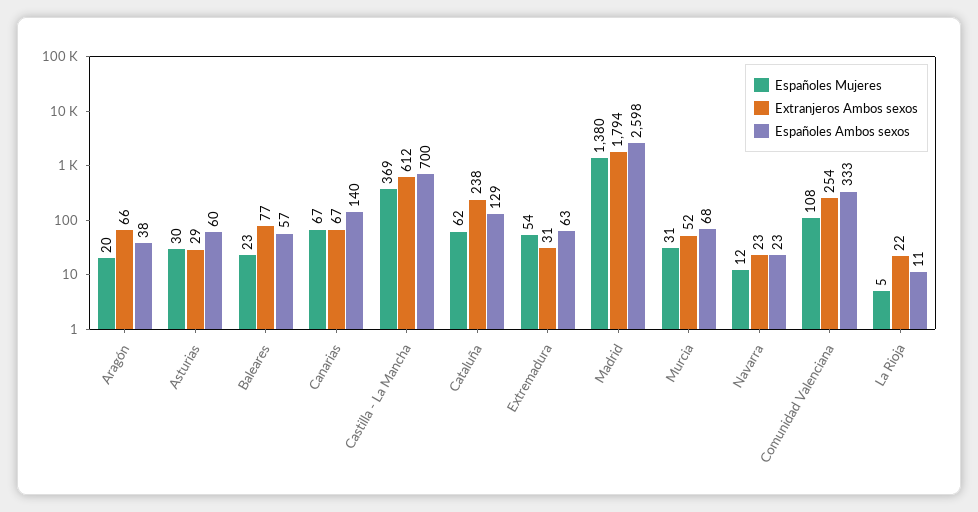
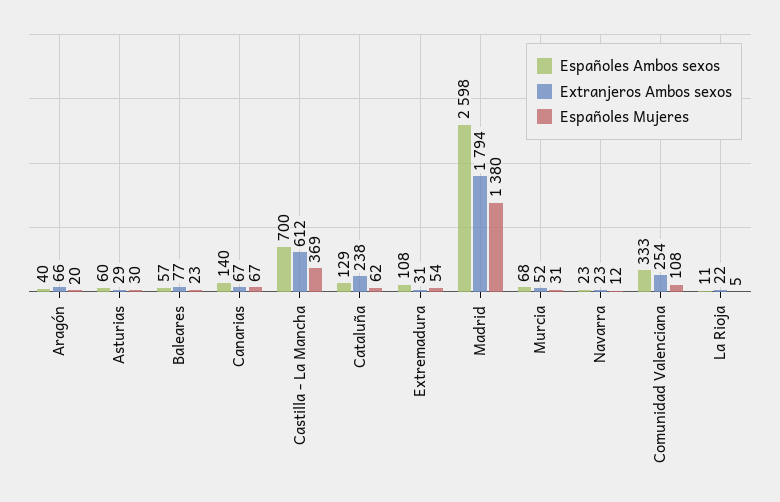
  {
    "Españoles Mujeres": {
      "Aragón": 20,
      "Asturias": 30,
      "Baleares": 23,
      "Canarias": 67,
      "Castilla - La Mancha": 369,
      "Cataluña": 62,
      "Extremadura": 54,
      "Madrid": 1380,
      "Murcia": 31,
      "Navarra": 12,
      "Comunidad Valenciana": 108,
      "La Rioja": 5
    },
    "Extranjeros Ambos sexos": {
      "Aragón": 66,
      "Asturias": 29,
      "Baleares": 77,
      "Canarias": 67,
      "Castilla - La Mancha": 612,
      "Cataluña": 238,
      "Extremadura": 31,
      "Madrid": 1794,
      "Murcia": 52,
      "Navarra": 23,
      "Comunidad Valenciana": 254,
      "La Rioja": 22
    },
    "Españoles Ambos sexos": {
-     "Aragón": 38,
+     "Aragón": 40,
      "Asturias": 60,
      "Baleares": 57,
      "Canarias": 140,
      "Castilla - La Mancha": 700,
      "Cataluña": 129,
-     "Extremadura": 63,
+     "Extremadura": 108,
      "Madrid": 2598,
      "Murcia": 68,
      "Navarra": 23,
      "Comunidad Valenciana": 333,
      "La Rioja": 11
    }
  }

